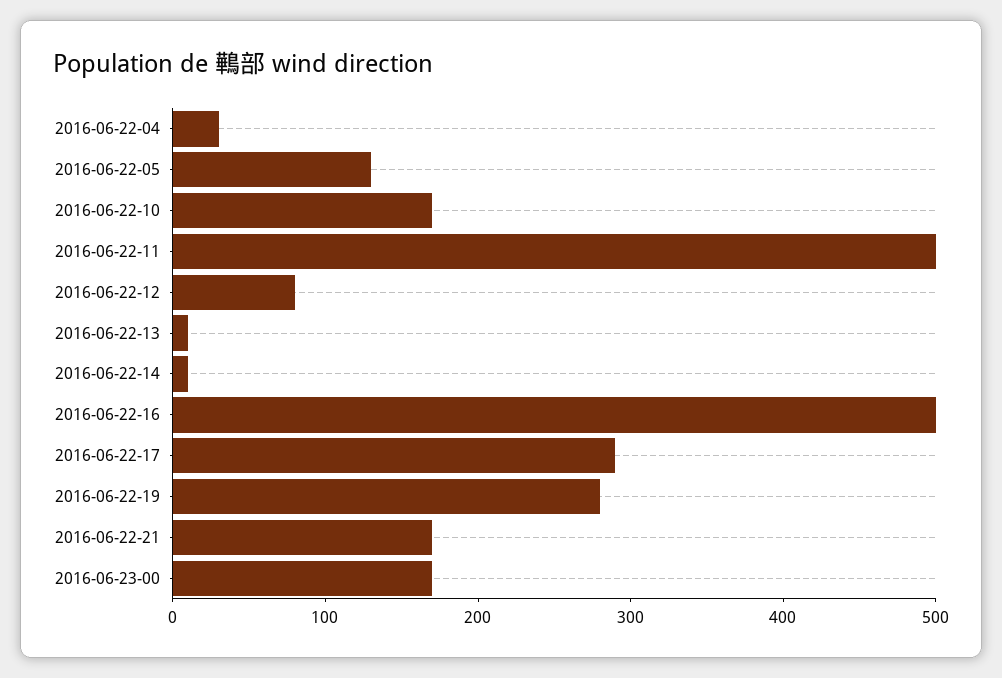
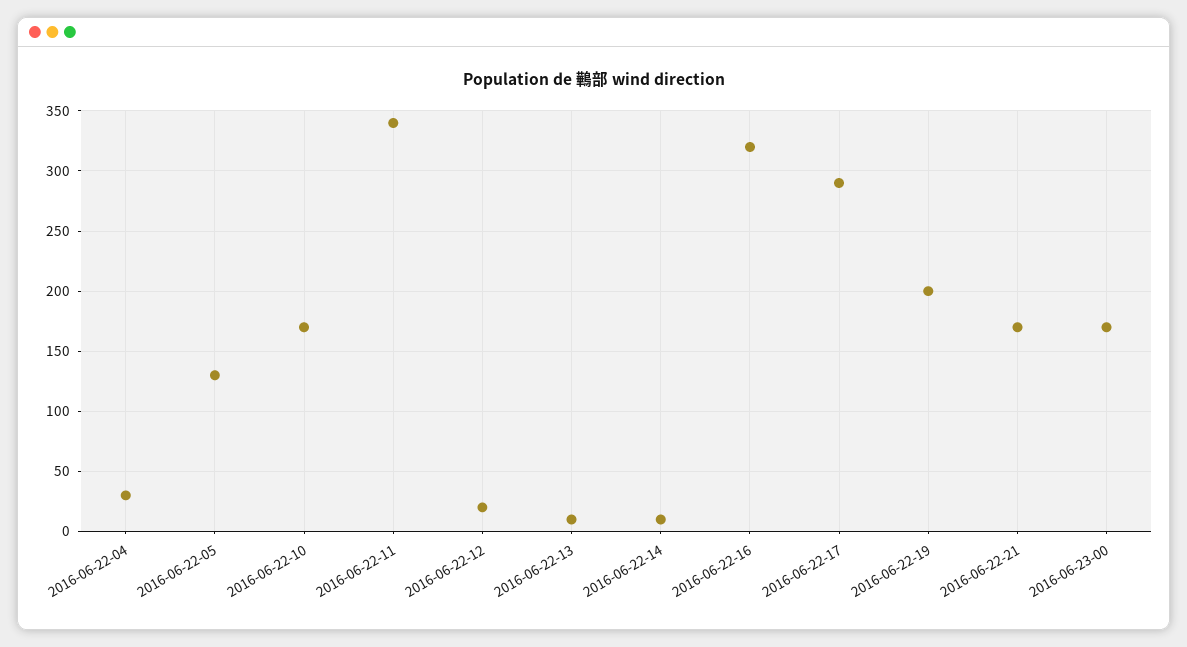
  {
    "2016-06-22-04": 30,
    "2016-06-22-05": 130,
    "2016-06-22-10": 170,
-   "2016-06-22-11": 500,
+   "2016-06-22-11": 340,
-   "2016-06-22-12": 80,
+   "2016-06-22-12": 20,
    "2016-06-22-13": 10,
    "2016-06-22-14": 10,
-   "2016-06-22-16": 500,
+   "2016-06-22-16": 320,
    "2016-06-22-17": 290,
-   "2016-06-22-19": 280,
+   "2016-06-22-19": 200,
    "2016-06-22-21": 170,
    "2016-06-23-00": 170
  }

